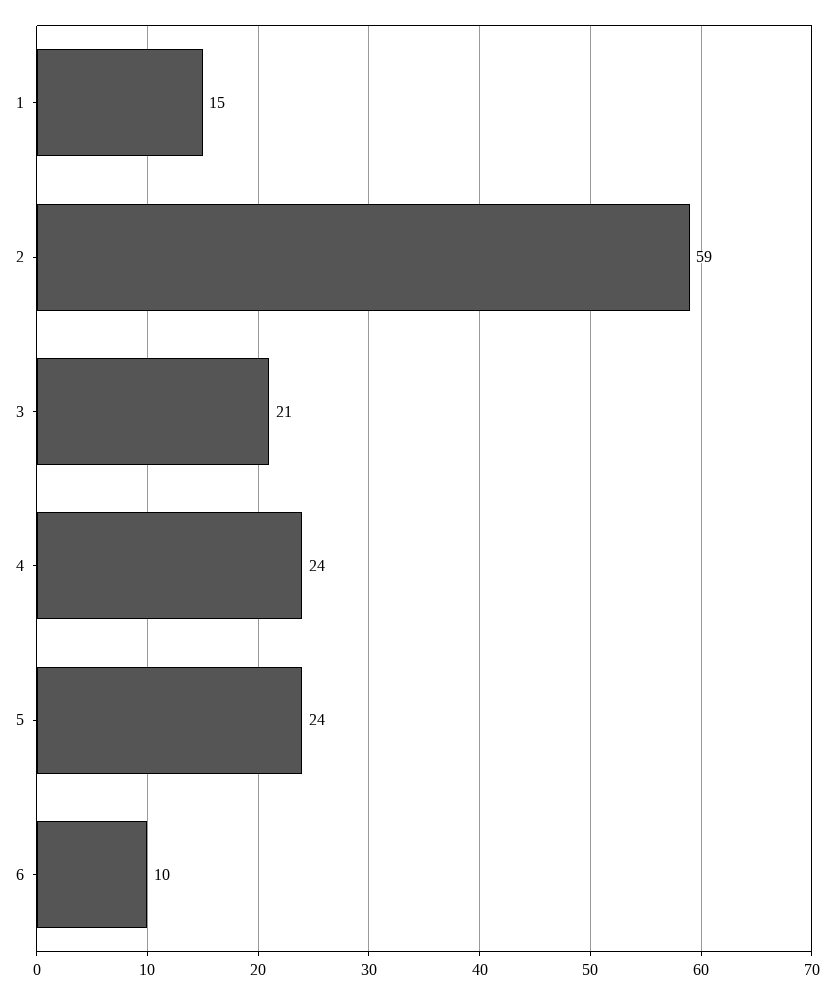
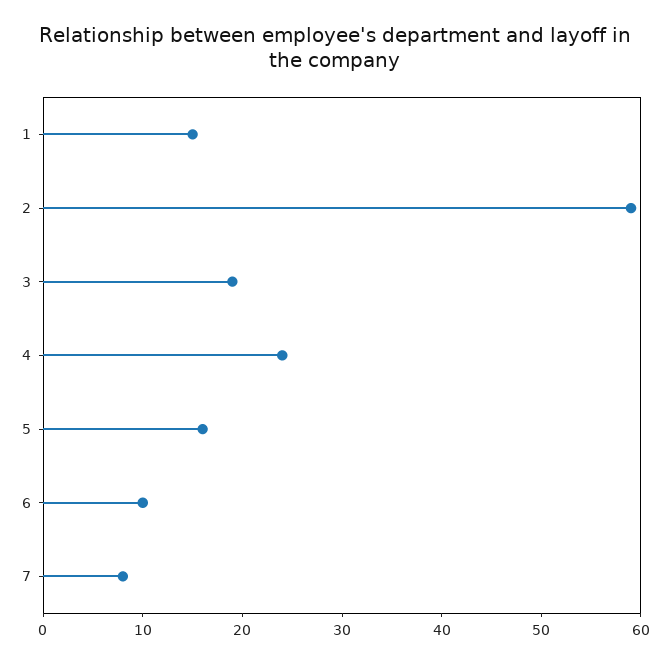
  {
    "1": 15,
    "2": 59,
-   "3": 21,
+   "3": 19,
    "4": 24,
-   "5": 24,
+   "5": 16,
-   "6": 10
+   "6": 10,
+   "7": 8
  }

